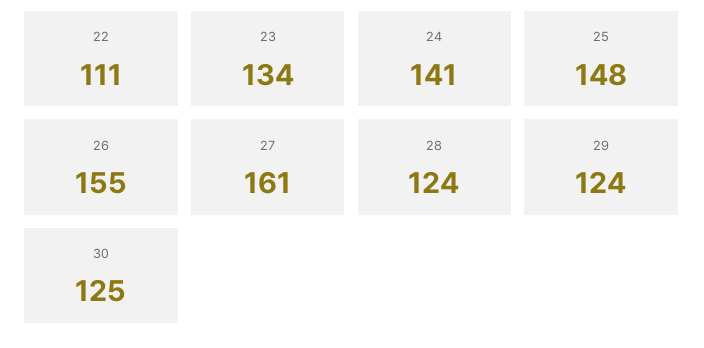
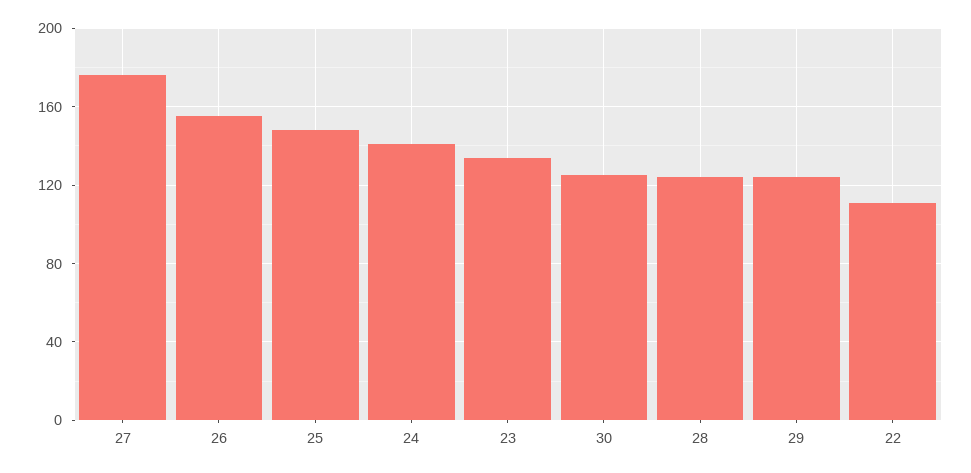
  {
    "22": 111,
    "23": 134,
    "24": 141,
    "25": 148,
    "26": 155,
-   "27": 161,
+   "27": 175,
    "28": 124,
    "29": 124,
    "30": 125
  }

